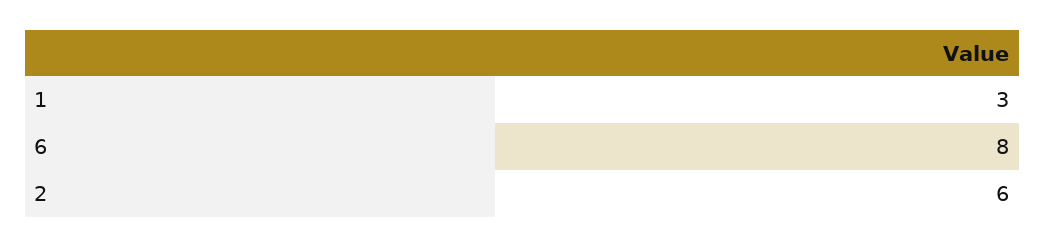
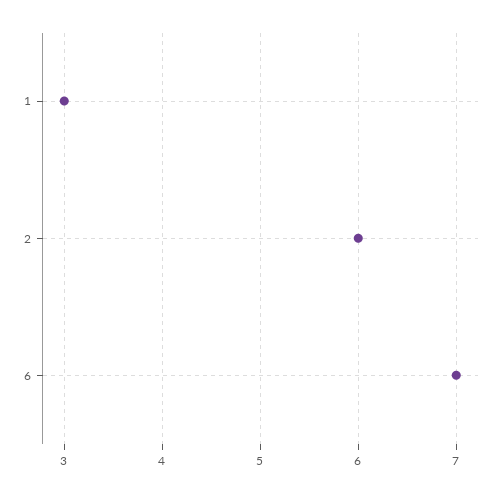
  {
    "1": 3,
-   "6": 8,
+   "6": 7,
    "2": 6
  }

